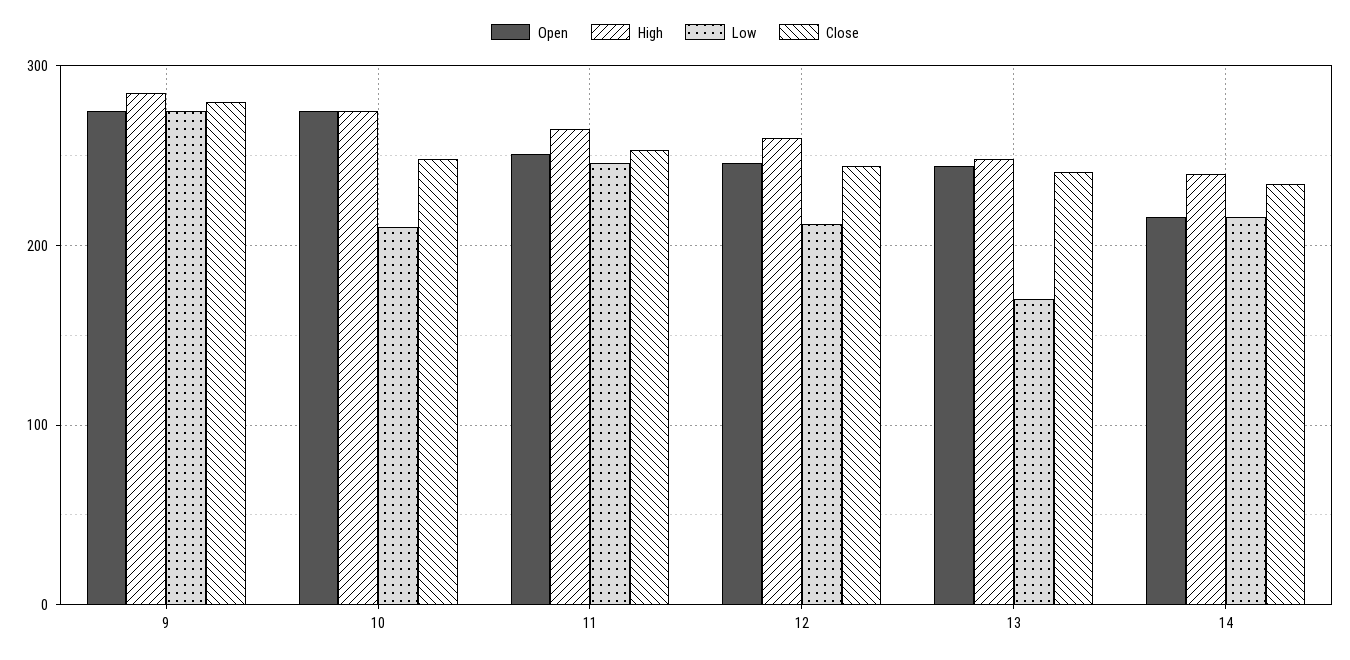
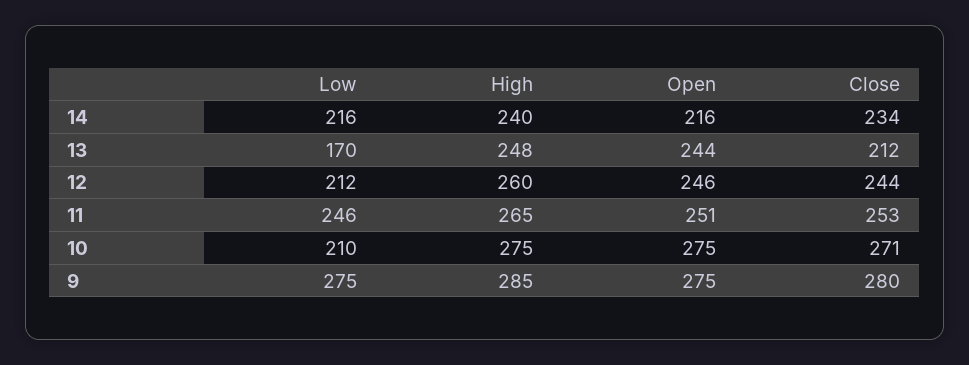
  {
    "Open": {
      "9": 275,
      "10": 275,
      "11": 251,
      "12": 246,
      "13": 244,
      "14": 216
    },
    "High": {
      "9": 285,
      "10": 275,
      "11": 265,
      "12": 260,
      "13": 248,
      "14": 240
    },
    "Low": {
      "9": 275,
      "10": 210,
      "11": 246,
      "12": 212,
      "13": 170,
      "14": 216
    },
    "Close": {
      "9": 280,
-     "10": 250,
+     "10": 271,
      "11": 253,
      "12": 244,
-     "13": 240,
+     "13": 212,
      "14": 234
    }
  }

